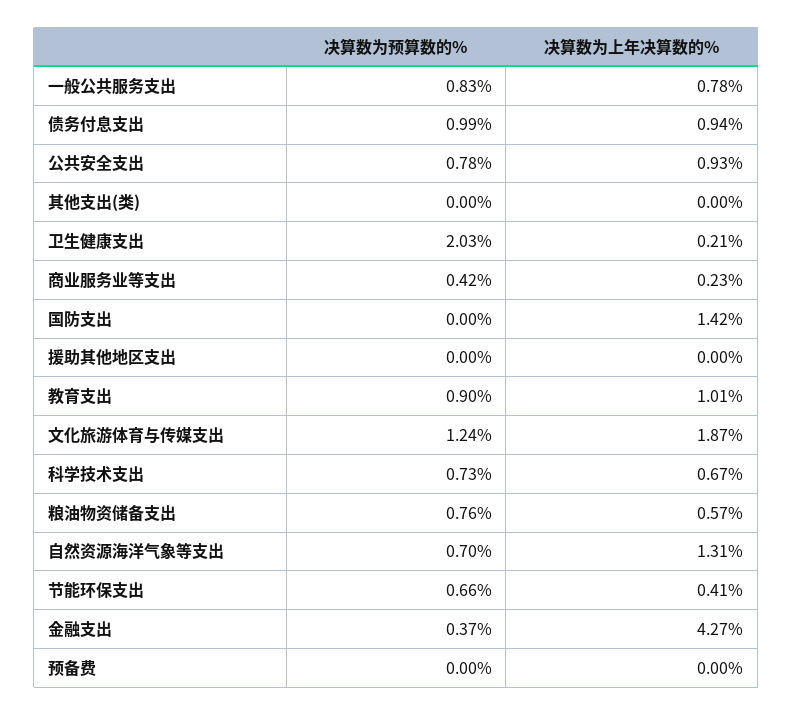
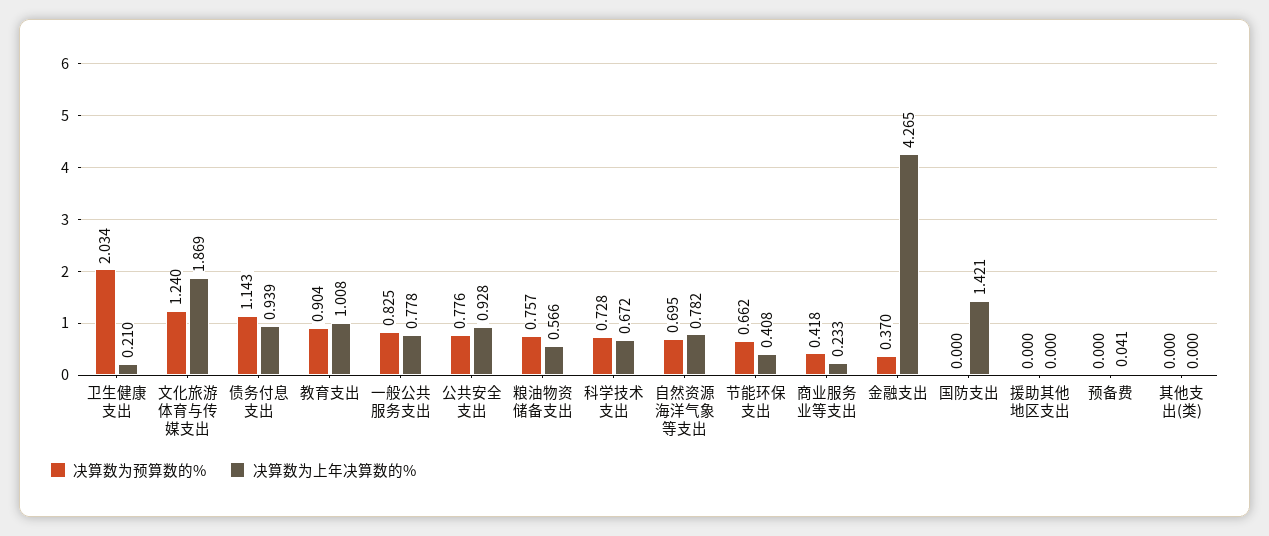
  {
    "决算数为预算数的%": {
      "一般公共服务支出": 0.825,
-     "债务付息支出": 0.99,
+     "债务付息支出": 1.143,
      "公共安全支出": 0.776,
      "其他支出(类)": 0,
      "卫生健康支出": 2.034,
      "商业服务业等支出": 0.418,
      "国防支出": 0,
      "援助其他地区支出": 0,
      "教育支出": 0.904,
      "文化旅游体育与传媒支出": 1.24,
      "科学技术支出": 0.728,
      "粮油物资储备支出": 0.757,
      "自然资源海洋气象等支出": 0.695,
      "节能环保支出": 0.662,
      "金融支出": 0.37,
      "预备费": 0
    },
    "决算数为上年决算数的%": {
      "一般公共服务支出": 0.778,
      "债务付息支出": 0.939,
      "公共安全支出": 0.928,
      "其他支出(类)": 0,
      "卫生健康支出": 0.21,
      "商业服务业等支出": 0.233,
      "国防支出": 1.421,
      "援助其他地区支出": 0,
      "教育支出": 1.008,
      "文化旅游体育与传媒支出": 1.869,
      "科学技术支出": 0.672,
      "粮油物资储备支出": 0.566,
-     "自然资源海洋气象等支出": 1.31,
+     "自然资源海洋气象等支出": 0.782,
      "节能环保支出": 0.408,
      "金融支出": 4.265,
-     "预备费": 0
+     "预备费": 0.041
    }
  }

